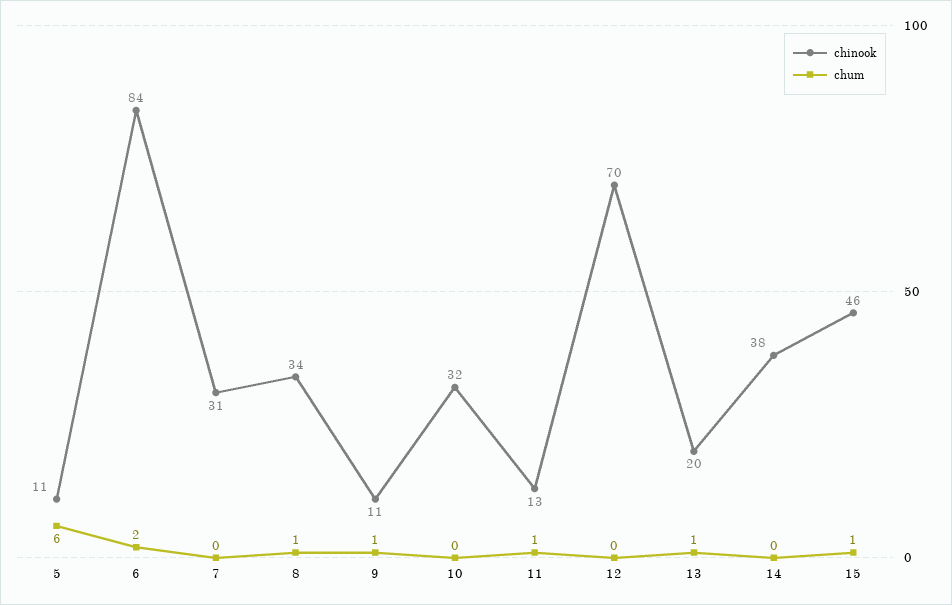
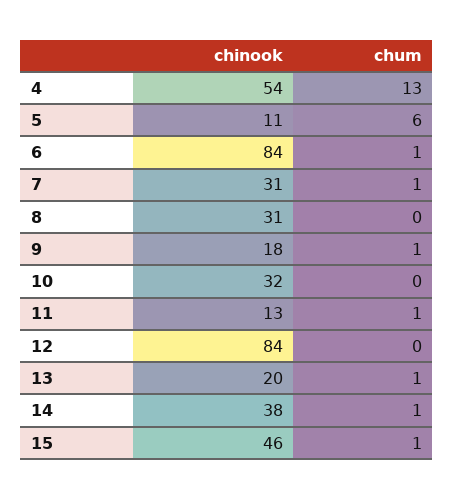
  {
    "chinook": {
      "5": 11,
      "6": 84,
      "7": 31,
-     "8": 34,
+     "8": 31,
-     "9": 11,
+     "9": 18,
      "10": 32,
      "11": 13,
-     "12": 70,
+     "12": 84,
      "13": 20,
      "14": 38,
-     "15": 46
+     "15": 46,
+     "4": 54
    },
    "chum": {
      "5": 6,
-     "6": 2,
+     "6": 1,
-     "7": 0,
+     "7": 1,
-     "8": 1,
+     "8": 0,
      "9": 1,
      "10": 0,
      "11": 1,
      "12": 0,
      "13": 1,
-     "14": 0,
+     "14": 1,
-     "15": 1
+     "15": 1,
+     "4": 13
    }
  }

